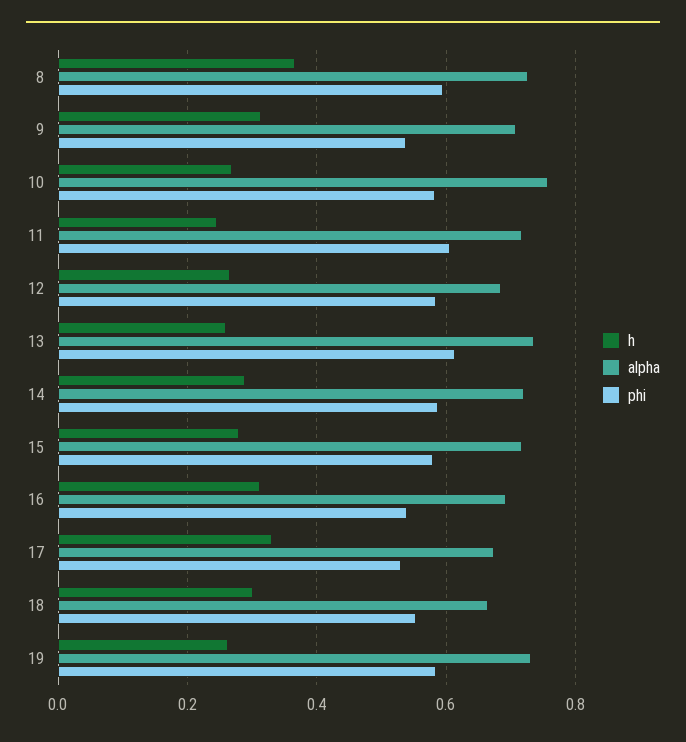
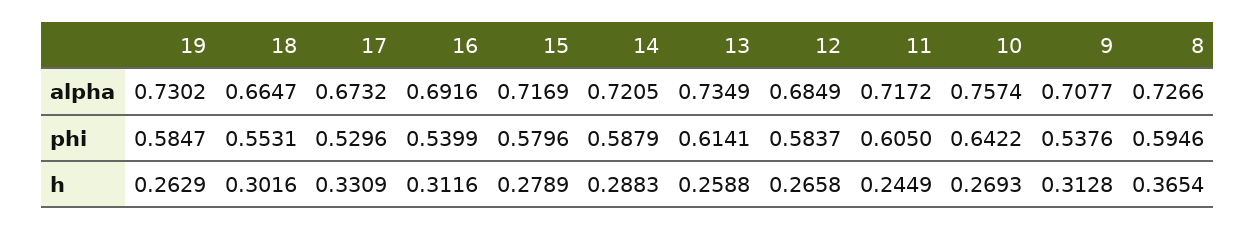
  {
    "h": {
      "8": 0.3654,
      "9": 0.3128,
      "10": 0.2693,
      "11": 0.2449,
      "12": 0.2658,
      "13": 0.2588,
      "14": 0.2883,
      "15": 0.2789,
      "16": 0.3116,
      "17": 0.3309,
      "18": 0.3016,
      "19": 0.2629
    },
    "alpha": {
      "8": 0.7266,
      "9": 0.7077,
      "10": 0.7574,
      "11": 0.7172,
      "12": 0.6849,
      "13": 0.7349,
      "14": 0.7205,
      "15": 0.7169,
      "16": 0.6916,
      "17": 0.6732,
      "18": 0.6647,
      "19": 0.7302
    },
    "phi": {
      "8": 0.5946,
      "9": 0.5376,
-     "10": 0.58,
+     "10": 0.6422,
      "11": 0.605,
      "12": 0.5837,
      "13": 0.6141,
      "14": 0.5879,
      "15": 0.5796,
      "16": 0.5399,
      "17": 0.5296,
      "18": 0.5531,
      "19": 0.5847
    }
  }

